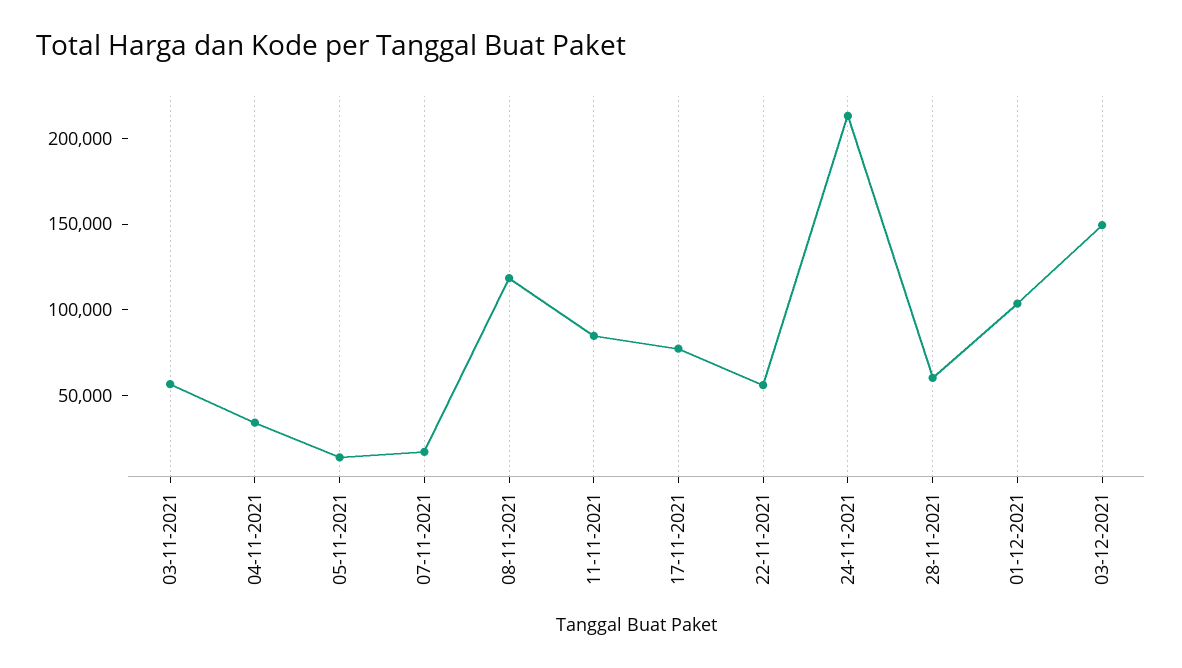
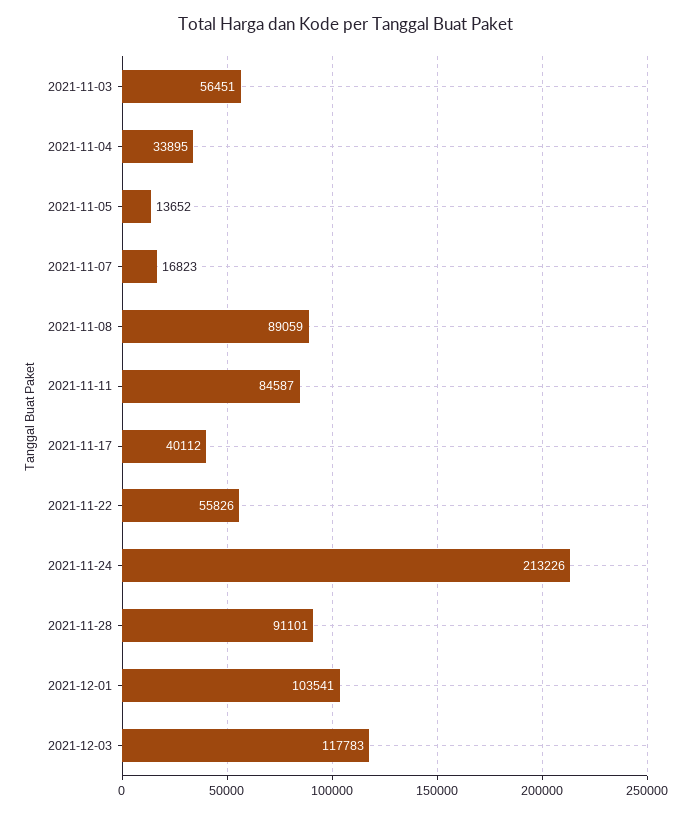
  {
    "03-11-2021": 56451,
    "04-11-2021": 33895,
    "05-11-2021": 13652,
    "07-11-2021": 16823,
-   "08-11-2021": 120000,
+   "08-11-2021": 89059,
    "11-11-2021": 84587,
-   "17-11-2021": 80000,
+   "17-11-2021": 40112,
    "22-11-2021": 55826,
    "24-11-2021": 213226,
-   "28-11-2021": 60000,
+   "28-11-2021": 91101,
    "01-12-2021": 103541,
-   "03-12-2021": 150000
+   "03-12-2021": 117783
  }

